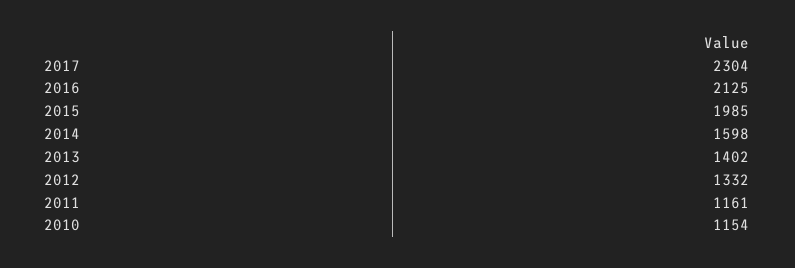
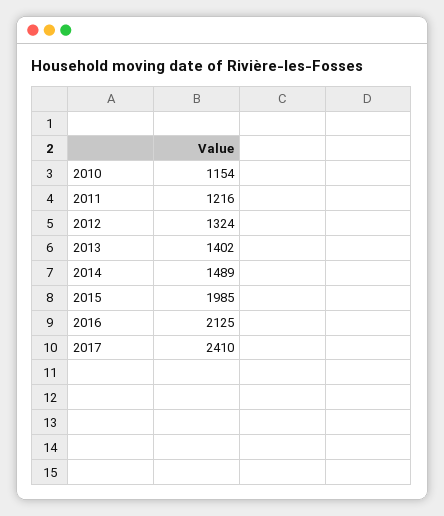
  {
-   "2017": 2304,
+   "2017": 2410,
    "2016": 2125,
    "2015": 1985,
-   "2014": 1598,
+   "2014": 1489,
    "2013": 1402,
-   "2012": 1332,
+   "2012": 1324,
-   "2011": 1161,
+   "2011": 1216,
    "2010": 1154
  }

